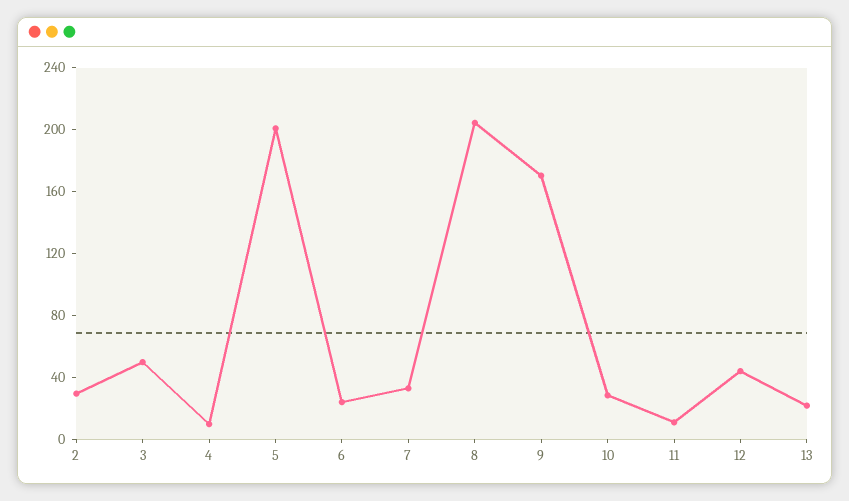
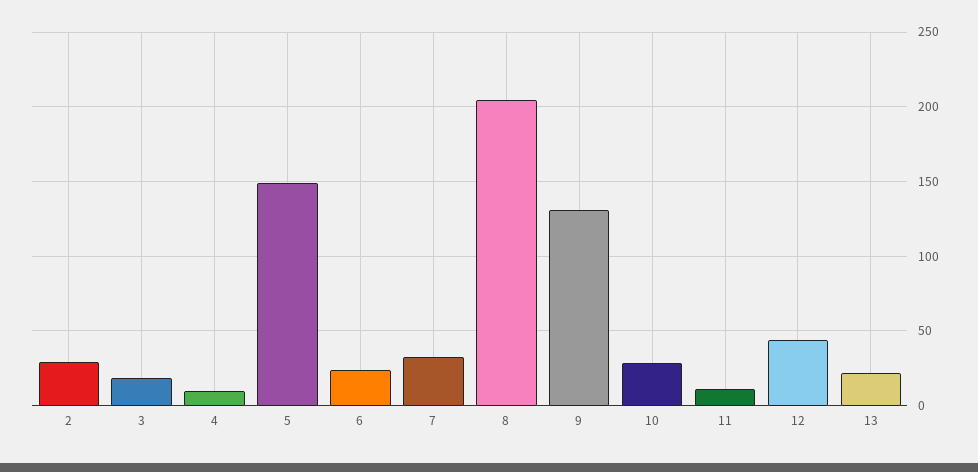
  {
    "2": 30,
-   "3": 50,
+   "3": 20,
    "4": 10,
-   "5": 200,
+   "5": 150,
    "6": 25,
    "7": 35,
    "8": 205,
-   "9": 170,
+   "9": 130,
    "10": 30,
    "11": 10,
    "12": 45,
    "13": 20
  }

